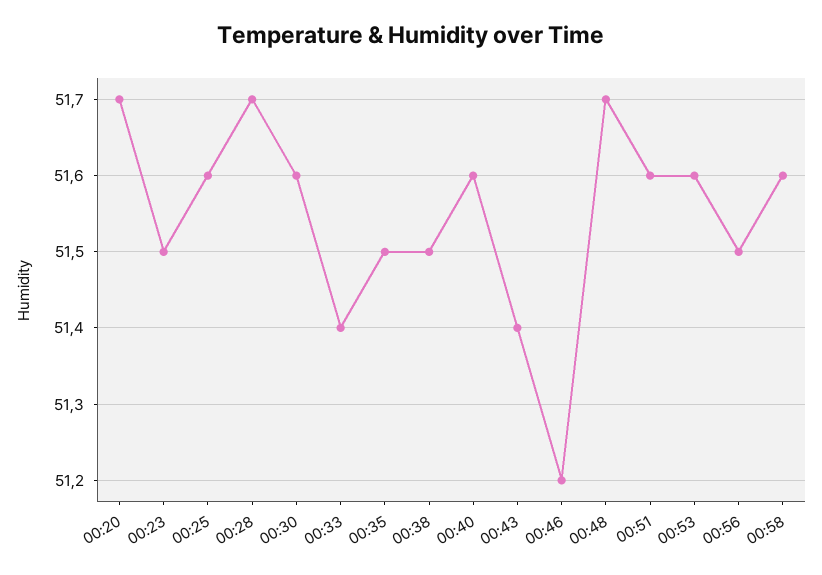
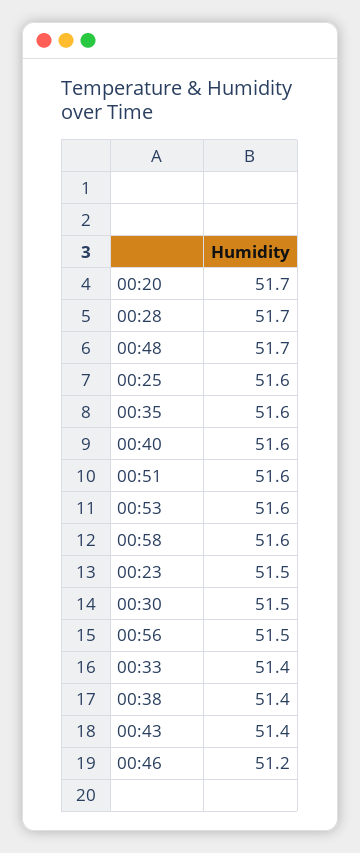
  {
    "00:20": 51.7,
    "00:23": 51.5,
    "00:25": 51.6,
    "00:28": 51.7,
-   "00:30": 51.6,
+   "00:30": 51.5,
    "00:33": 51.4,
-   "00:35": 51.5,
+   "00:35": 51.6,
-   "00:38": 51.5,
+   "00:38": 51.4,
    "00:40": 51.6,
    "00:43": 51.4,
    "00:46": 51.2,
    "00:48": 51.7,
    "00:51": 51.6,
    "00:53": 51.6,
    "00:56": 51.5,
    "00:58": 51.6
  }

